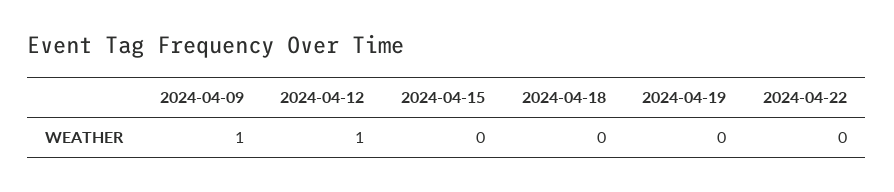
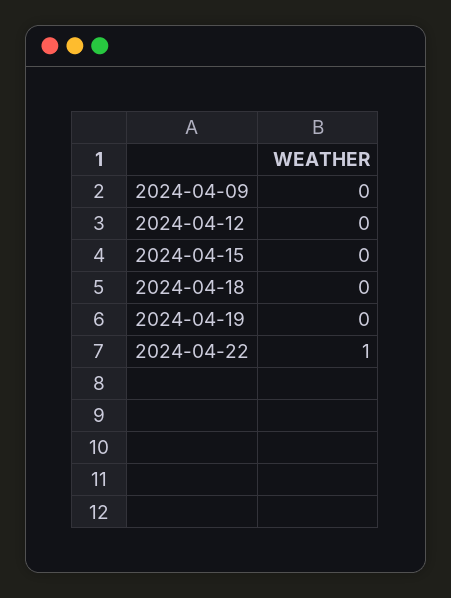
  {
-   "2024-04-09": 1,
+   "2024-04-09": 0,
-   "2024-04-12": 1,
+   "2024-04-12": 0,
    "2024-04-15": 0,
    "2024-04-18": 0,
    "2024-04-19": 0,
-   "2024-04-22": 0
+   "2024-04-22": 1
  }

